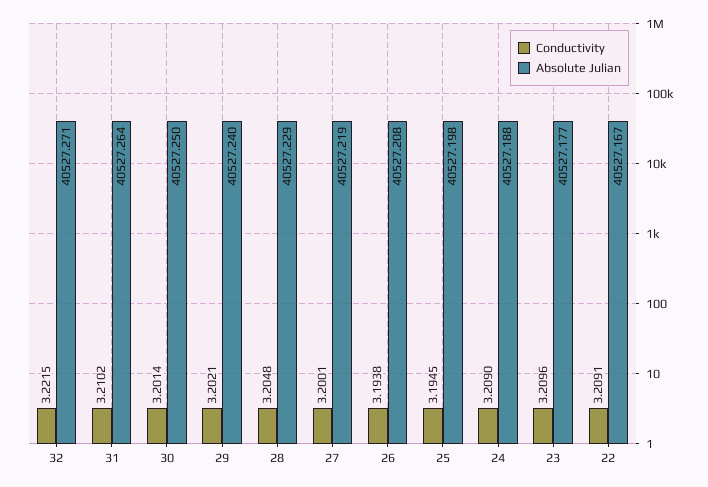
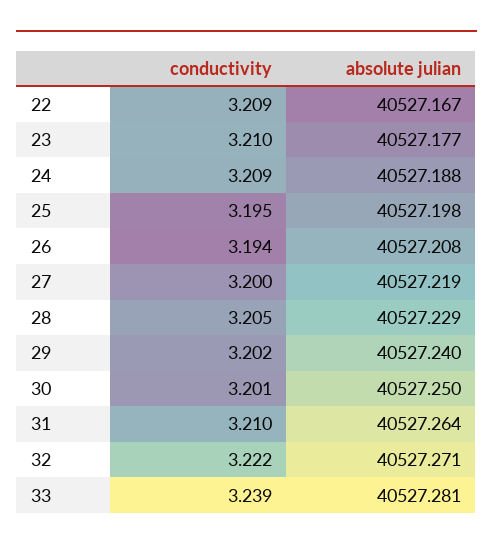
  {
    "Conductivity": {
      "32": 3.2215,
      "31": 3.2102,
      "30": 3.2014,
      "29": 3.2021,
      "28": 3.2048,
      "27": 3.2001,
      "26": 3.1938,
      "25": 3.1945,
      "24": 3.209,
      "23": 3.2096,
-     "22": 3.2091
+     "22": 3.2091,
+     "33": 3.239
    },
    "Absolute Julian": {
      "32": 40527.271,
      "31": 40527.264,
      "30": 40527.25,
      "29": 40527.24,
      "28": 40527.229,
      "27": 40527.219,
      "26": 40527.208,
      "25": 40527.198,
      "24": 40527.188,
      "23": 40527.177,
-     "22": 40527.167
+     "22": 40527.167,
+     "33": 40527.281
    }
  }

